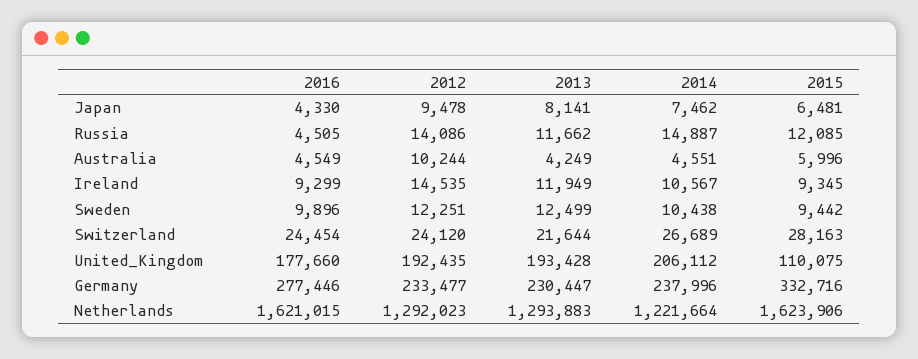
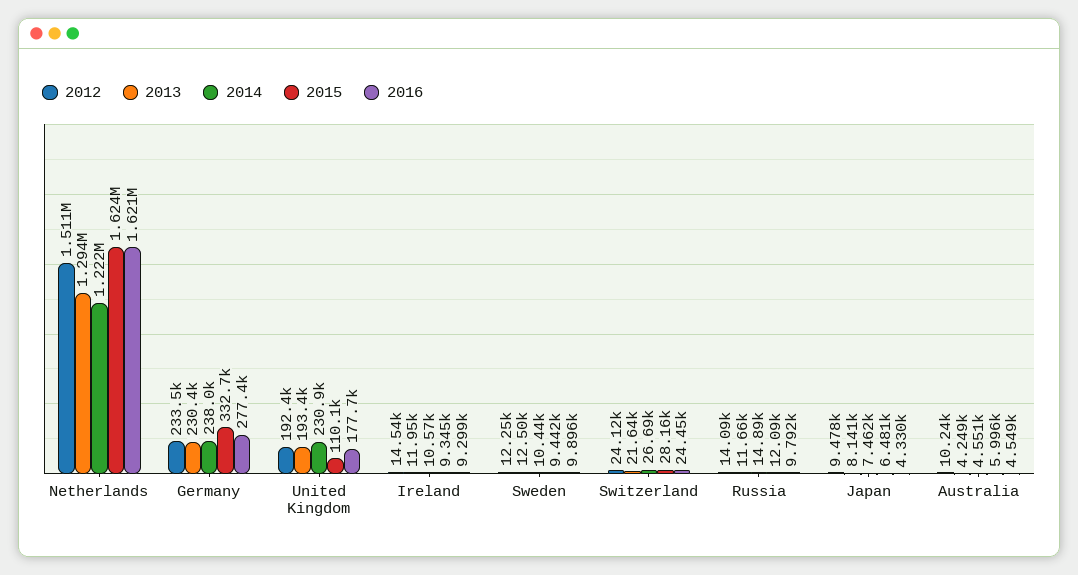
  {
    "2016": {
      "Japan": 4330,
-     "Russia": 4505,
+     "Russia": 9792,
      "Australia": 4549,
      "Ireland": 9299,
      "Sweden": 9896,
      "Switzerland": 24454,
      "United_Kingdom": 177660,
      "Germany": 277446,
      "Netherlands": 1621015
    },
    "2012": {
      "Japan": 9478,
      "Russia": 14086,
      "Australia": 10244,
      "Ireland": 14535,
      "Sweden": 12251,
      "Switzerland": 24120,
      "United_Kingdom": 192435,
      "Germany": 233477,
-     "Netherlands": 1292023
+     "Netherlands": 1511000
    },
    "2013": {
      "Japan": 8141,
      "Russia": 11662,
      "Australia": 4249,
      "Ireland": 11949,
      "Sweden": 12499,
      "Switzerland": 21644,
      "United_Kingdom": 193428,
      "Germany": 230447,
      "Netherlands": 1293883
    },
    "2014": {
      "Japan": 7462,
      "Russia": 14887,
      "Australia": 4551,
      "Ireland": 10567,
      "Sweden": 10438,
      "Switzerland": 26689,
-     "United_Kingdom": 206112,
+     "United_Kingdom": 230900,
      "Germany": 237996,
      "Netherlands": 1221664
    },
    "2015": {
      "Japan": 6481,
      "Russia": 12085,
      "Australia": 5996,
      "Ireland": 9345,
      "Sweden": 9442,
      "Switzerland": 28163,
      "United_Kingdom": 110075,
      "Germany": 332716,
      "Netherlands": 1623906
    }
  }

